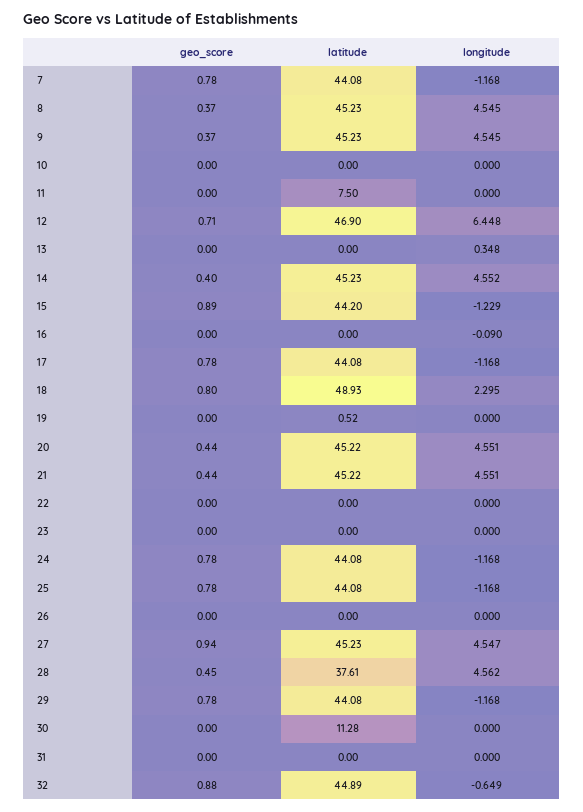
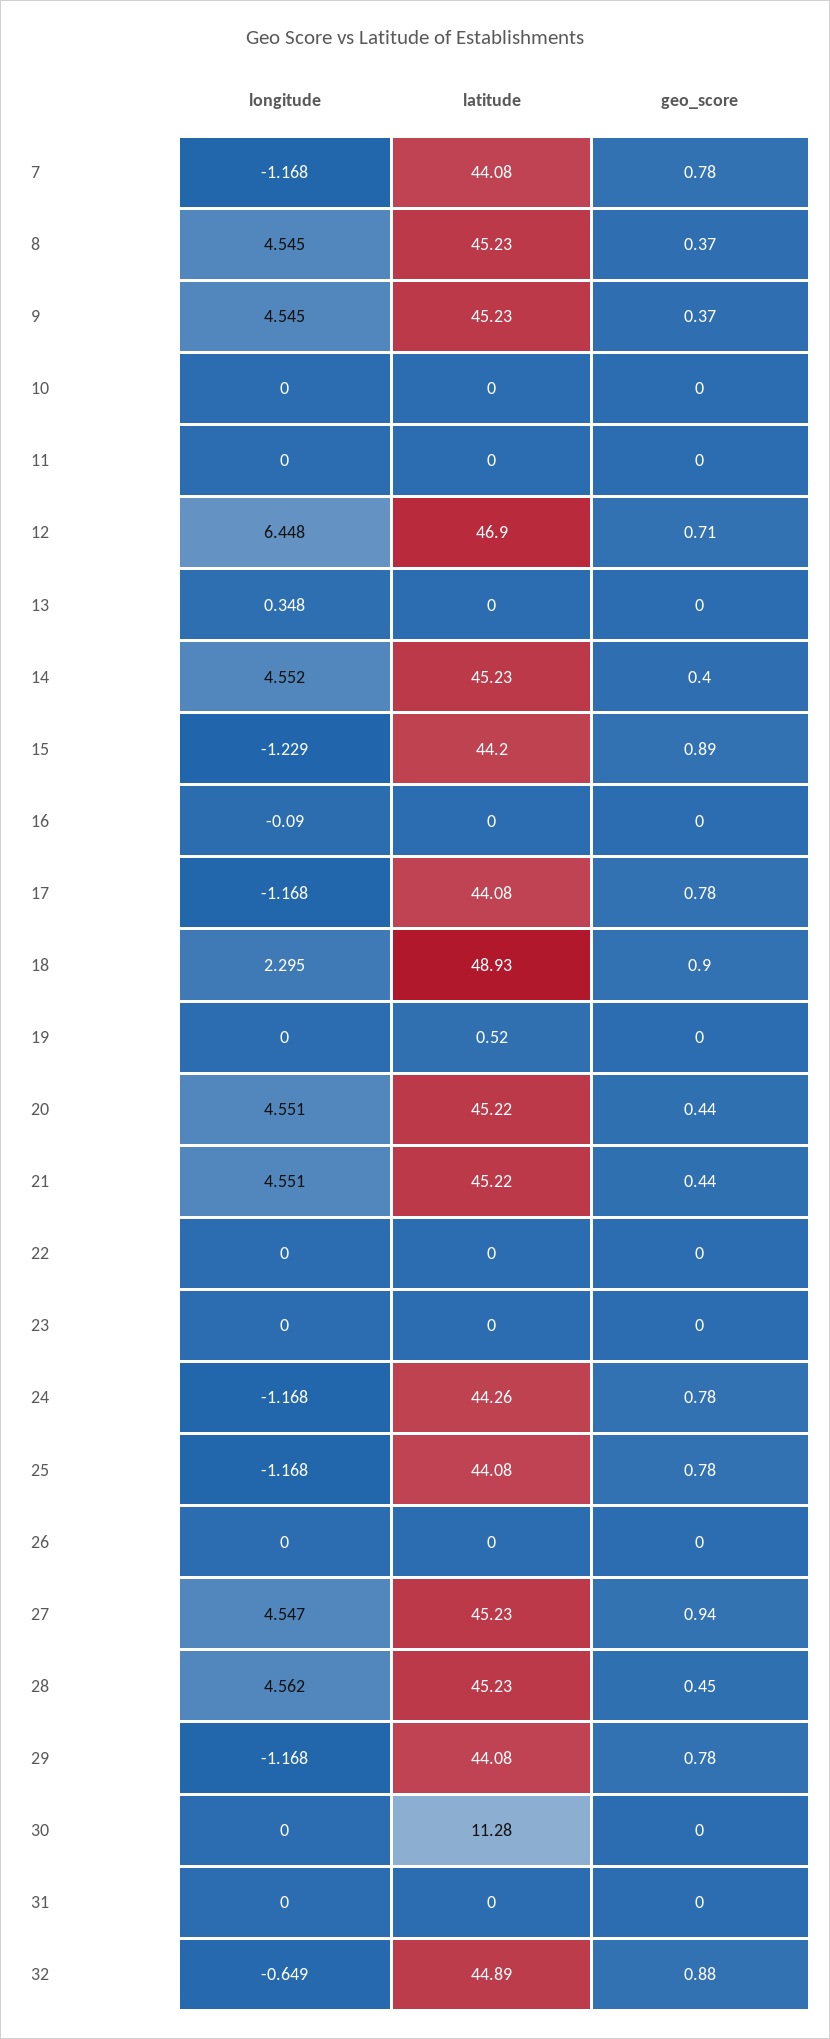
  {
    "geo_score": {
      "7": 0.78,
      "8": 0.37,
      "9": 0.37,
      "10": 0,
      "11": 0,
      "12": 0.71,
      "13": 0,
      "14": 0.4,
      "15": 0.89,
      "16": 0,
      "17": 0.78,
-     "18": 0.8,
+     "18": 0.9,
      "19": 0,
      "20": 0.44,
      "21": 0.44,
      "22": 0,
      "23": 0,
      "24": 0.78,
      "25": 0.78,
      "26": 0,
      "27": 0.94,
      "28": 0.45,
      "29": 0.78,
      "30": 0,
      "31": 0,
      "32": 0.88
    },
    "latitude": {
      "7": 44.08,
      "8": 45.23,
      "9": 45.23,
      "10": 0,
-     "11": 7.5,
+     "11": 0,
      "12": 46.9,
      "13": 0,
      "14": 45.23,
      "15": 44.2,
      "16": 0,
      "17": 44.08,
      "18": 48.93,
      "19": 0.52,
      "20": 45.22,
      "21": 45.22,
      "22": 0,
      "23": 0,
-     "24": 44.08,
+     "24": 44.26,
      "25": 44.08,
      "26": 0,
      "27": 45.23,
-     "28": 37.61,
+     "28": 45.23,
      "29": 44.08,
      "30": 11.28,
      "31": 0,
      "32": 44.89
    },
    "longitude": {
      "7": -1.168,
      "8": 4.545,
      "9": 4.545,
      "10": 0,
      "11": 0,
      "12": 6.448,
      "13": 0.348,
      "14": 4.552,
      "15": -1.229,
      "16": -0.09,
      "17": -1.168,
      "18": 2.295,
      "19": 0,
      "20": 4.551,
      "21": 4.551,
      "22": 0,
      "23": 0,
      "24": -1.168,
      "25": -1.168,
      "26": 0,
      "27": 4.547,
      "28": 4.562,
      "29": -1.168,
      "30": 0,
      "31": 0,
      "32": -0.649
    }
  }

